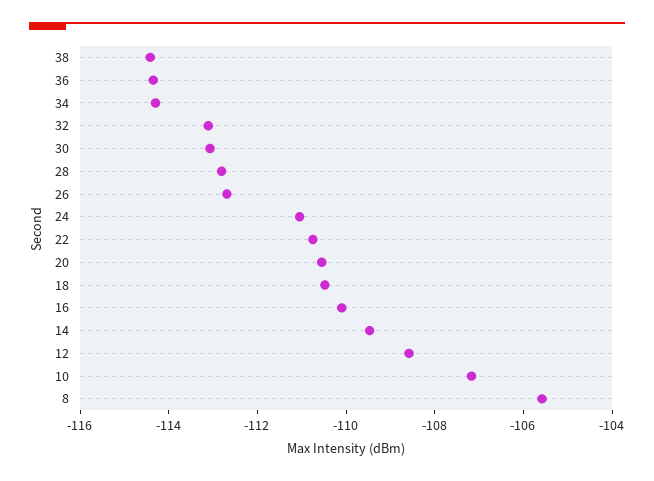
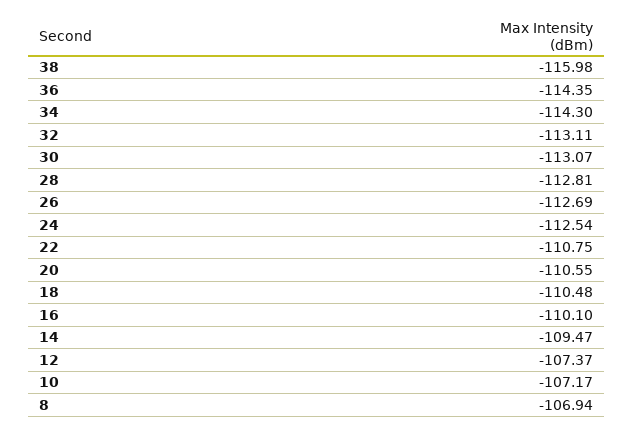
  {
-   "38": -114.5,
+   "38": -115.98,
    "36": -114.35,
    "34": -114.3,
    "32": -113.11,
    "30": -113.07,
    "28": -112.81,
    "26": -112.69,
-   "24": -111,
+   "24": -112.54,
    "22": -110.75,
    "20": -110.55,
    "18": -110.48,
    "16": -110.1,
    "14": -109.47,
-   "12": -108.5,
+   "12": -107.37,
    "10": -107.17,
-   "8": -105.5
+   "8": -106.94
  }

